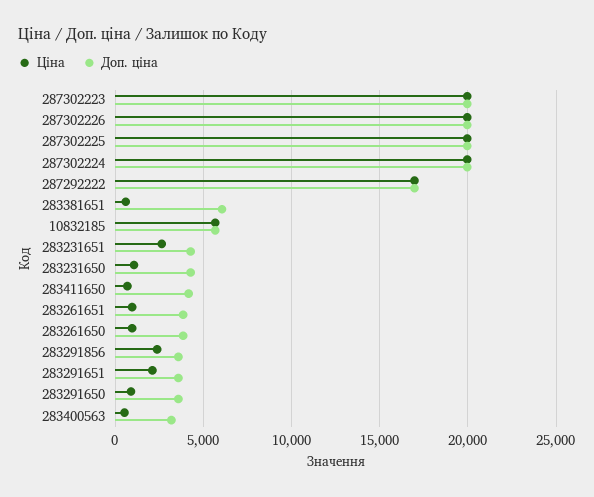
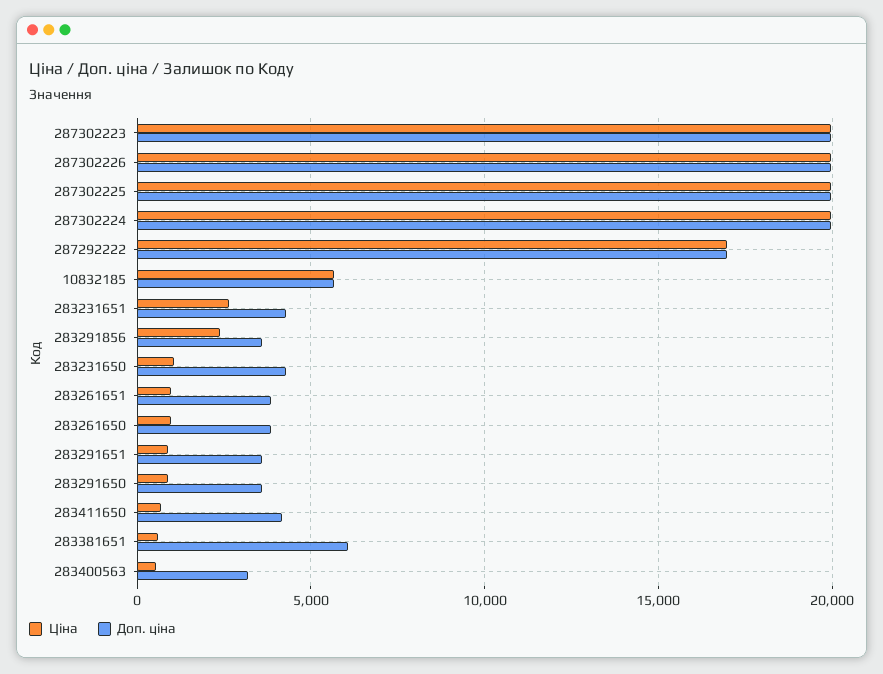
  {
    "Ціна": {
      "287302223": 20000,
      "287302226": 20000,
      "287302225": 20000,
      "287302224": 20000,
      "287292222": 17000,
      "283381651": 500,
      "10832185": 5500,
      "283231651": 2500,
      "283231650": 1000,
      "283411650": 500,
      "283261651": 1000,
      "283261650": 1000,
      "283291856": 2500,
-     "283291651": 2000,
+     "283291651": 1000,
      "283291650": 1000,
      "283400563": 500
    },
    "Доп. ціна": {
      "287302223": 20000,
      "287302226": 20000,
      "287302225": 20000,
      "287302224": 20000,
      "287292222": 17000,
      "283381651": 6000,
      "10832185": 5500,
      "283231651": 4500,
      "283231650": 4500,
      "283411650": 4000,
      "283261651": 4000,
      "283261650": 4000,
      "283291856": 3500,
      "283291651": 3500,
      "283291650": 3500,
      "283400563": 3000
    }
  }

